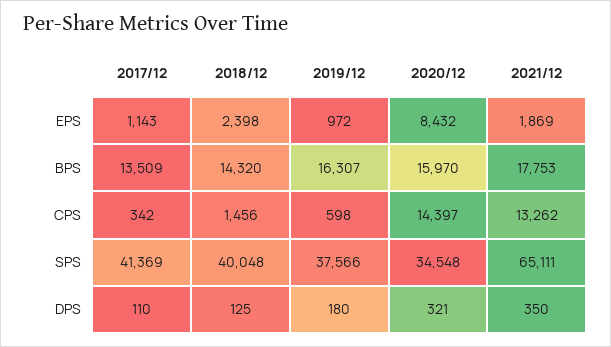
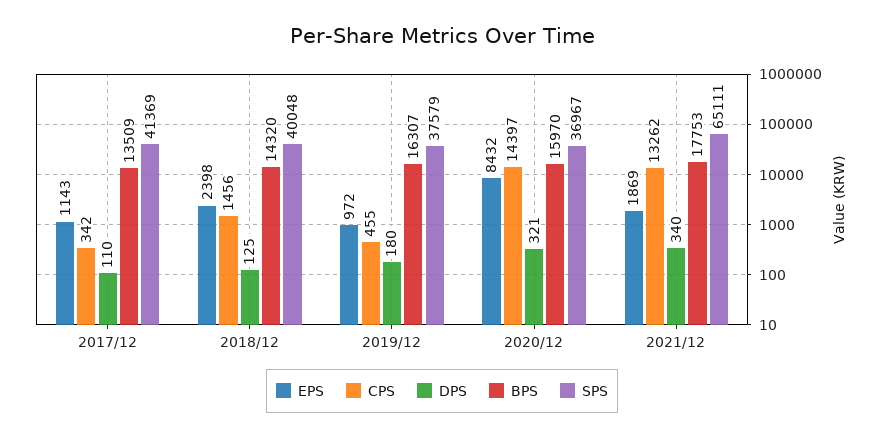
  {
    "EPS": {
      "2017/12": 1143,
      "2018/12": 2398,
      "2019/12": 972,
      "2020/12": 8432,
      "2021/12": 1869
    },
    "BPS": {
      "2017/12": 13509,
      "2018/12": 14320,
      "2019/12": 16307,
      "2020/12": 15970,
      "2021/12": 17753
    },
    "CPS": {
      "2017/12": 342,
      "2018/12": 1456,
-     "2019/12": 598,
+     "2019/12": 455,
      "2020/12": 14397,
      "2021/12": 13262
    },
    "SPS": {
      "2017/12": 41369,
      "2018/12": 40048,
-     "2019/12": 37566,
+     "2019/12": 37579,
-     "2020/12": 34548,
+     "2020/12": 36967,
      "2021/12": 65111
    },
    "DPS": {
      "2017/12": 110,
      "2018/12": 125,
      "2019/12": 180,
      "2020/12": 321,
-     "2021/12": 350
+     "2021/12": 340
    }
  }

